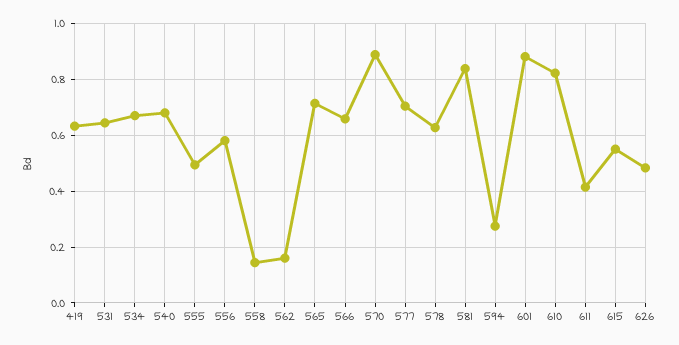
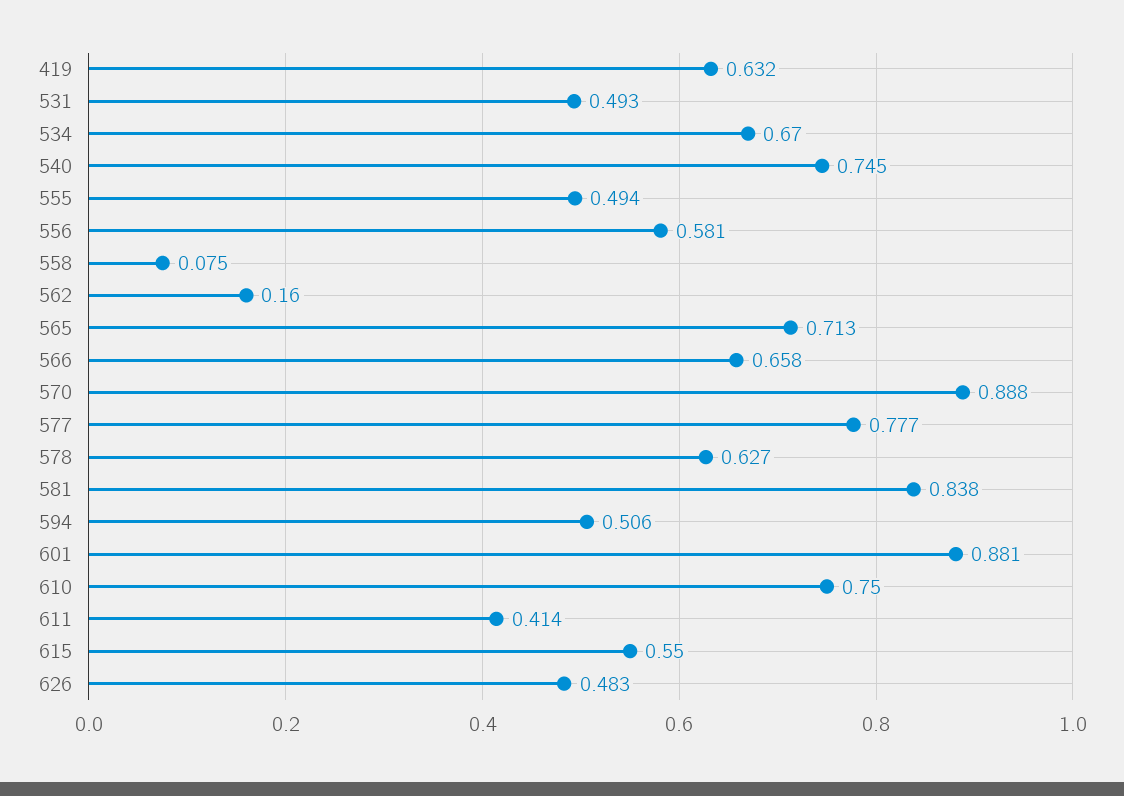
  {
    "419": 0.632,
-   "531": 0.65,
+   "531": 0.493,
    "534": 0.67,
-   "540": 0.675,
+   "540": 0.745,
    "555": 0.494,
    "556": 0.581,
-   "558": 0.15,
+   "558": 0.075,
    "562": 0.16,
    "565": 0.713,
    "566": 0.658,
    "570": 0.888,
-   "577": 0.7,
+   "577": 0.777,
    "578": 0.627,
    "581": 0.838,
-   "594": 0.275,
+   "594": 0.506,
    "601": 0.881,
-   "610": 0.825,
+   "610": 0.75,
    "611": 0.414,
    "615": 0.55,
    "626": 0.483
  }

